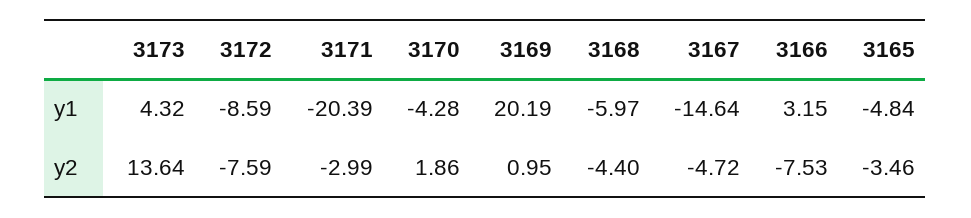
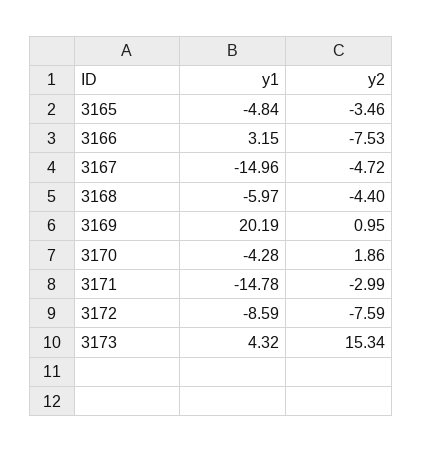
  {
    "3173": {
      "y1": 4.32,
-     "y2": 13.64
+     "y2": 15.34
    },
    "3172": {
      "y1": -8.59,
      "y2": -7.59
    },
    "3171": {
-     "y1": -20.39,
+     "y1": -14.78,
      "y2": -2.99
    },
    "3170": {
      "y1": -4.28,
      "y2": 1.86
    },
    "3169": {
      "y1": 20.19,
      "y2": 0.95
    },
    "3168": {
      "y1": -5.97,
      "y2": -4.4
    },
    "3167": {
-     "y1": -14.64,
+     "y1": -14.96,
      "y2": -4.72
    },
    "3166": {
      "y1": 3.15,
      "y2": -7.53
    },
    "3165": {
      "y1": -4.84,
      "y2": -3.46
    }
  }

